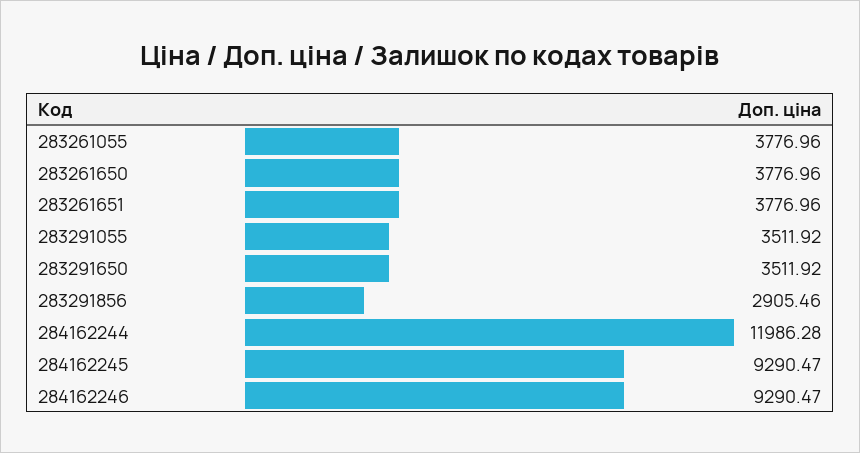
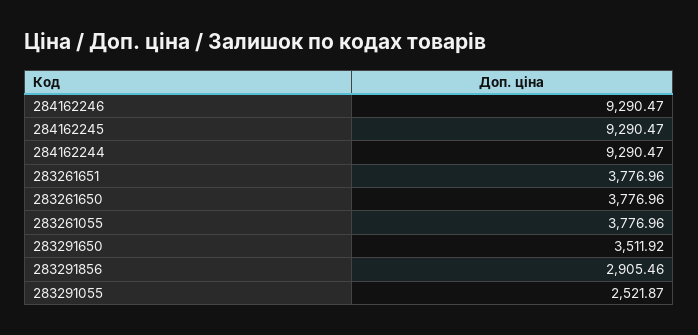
  {
    "283261055": 3776.96,
    "283261650": 3776.96,
    "283261651": 3776.96,
-   "283291055": 3511.92,
+   "283291055": 2521.87,
    "283291650": 3511.92,
    "283291856": 2905.46,
-   "284162244": 11986.28,
+   "284162244": 9290.47,
    "284162245": 9290.47,
    "284162246": 9290.47
  }

